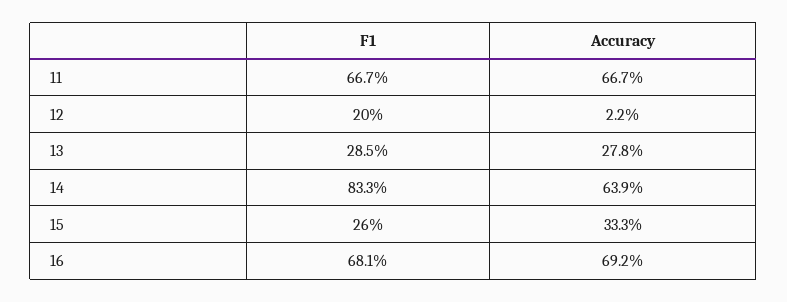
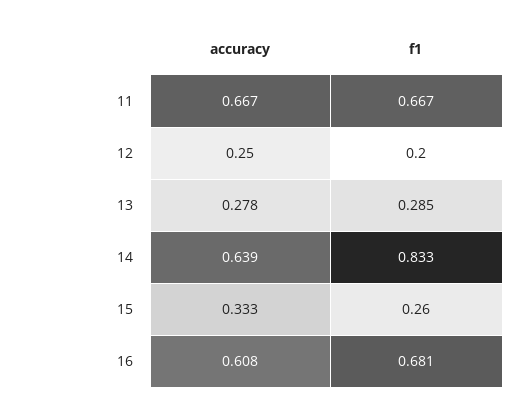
  {
    "F1": {
      "11": 0.667,
      "12": 0.2,
      "13": 0.285,
      "14": 0.833,
      "15": 0.26,
      "16": 0.681
    },
    "Accuracy": {
      "11": 0.667,
-     "12": 0.022,
+     "12": 0.25,
      "13": 0.278,
      "14": 0.639,
      "15": 0.333,
-     "16": 0.692
+     "16": 0.608
    }
  }

